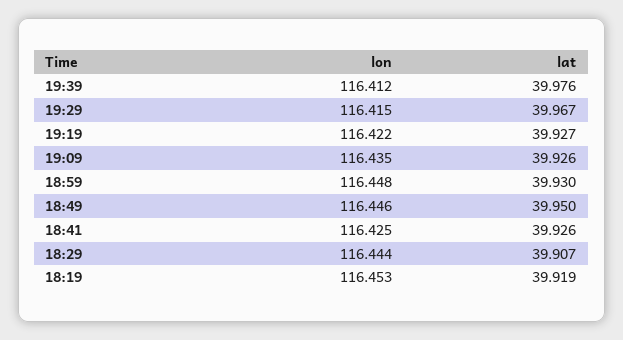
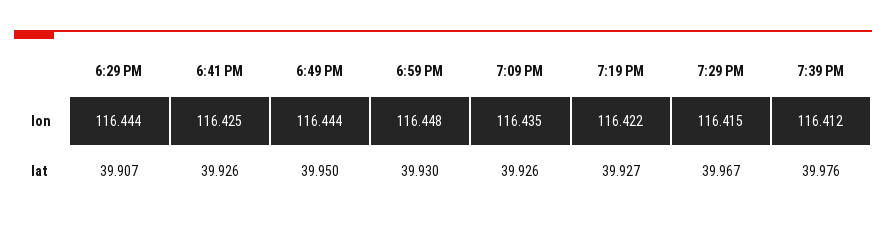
  {
    "lon": {
      "19:39": 116.412,
      "19:29": 116.415,
      "19:19": 116.422,
      "19:09": 116.435,
      "18:59": 116.448,
-     "18:49": 116.446,
+     "18:49": 116.444,
      "18:41": 116.425,
-     "18:29": 116.444,
+     "18:29": 116.444
-     "18:19": 116.453
    },
    "lat": {
      "19:39": 39.976,
      "19:29": 39.967,
      "19:19": 39.927,
      "19:09": 39.926,
      "18:59": 39.93,
      "18:49": 39.95,
      "18:41": 39.926,
-     "18:29": 39.907,
+     "18:29": 39.907
-     "18:19": 39.919
    }
  }

